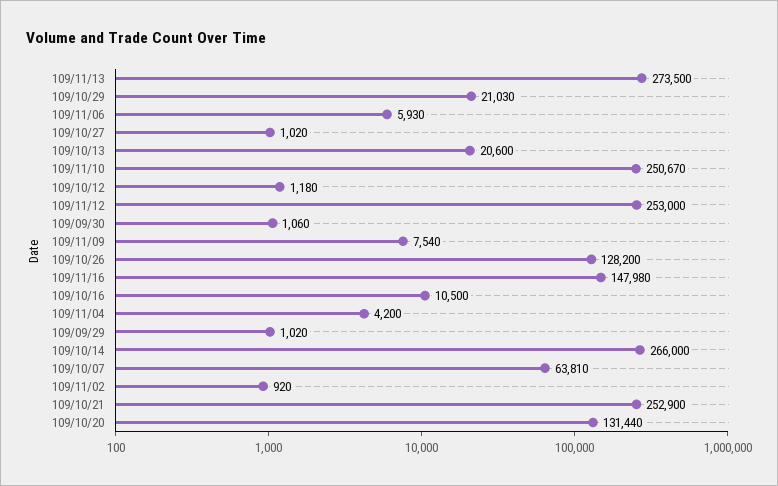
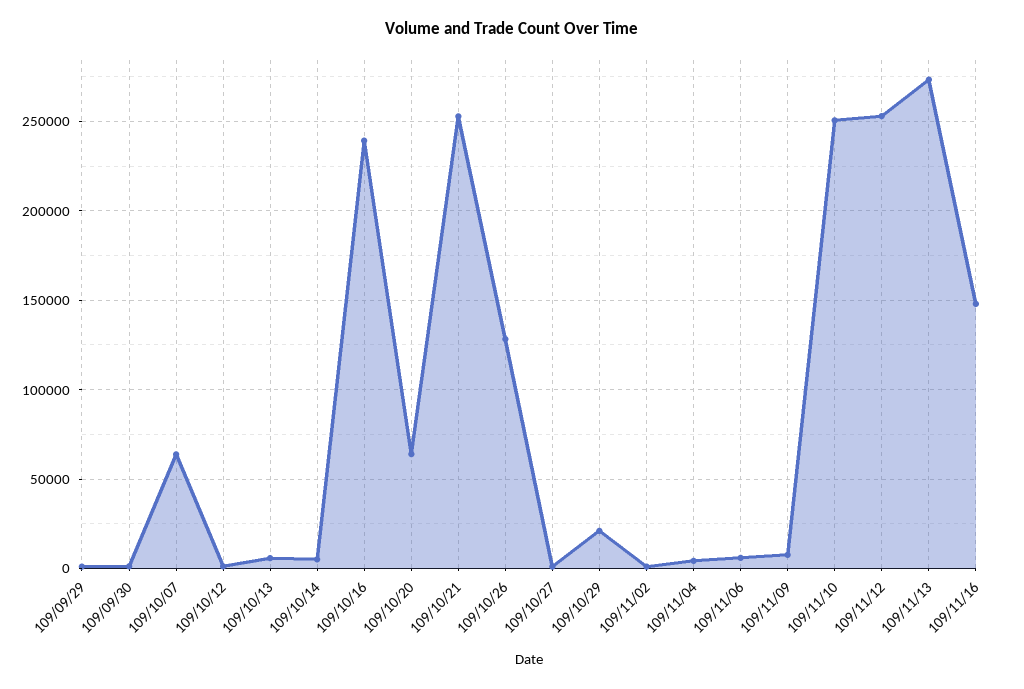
  {
    "109/11/13": 273500,
    "109/10/29": 21030,
    "109/11/06": 5930,
    "109/10/27": 1020,
-   "109/10/13": 20600,
+   "109/10/13": 5000,
    "109/11/10": 250670,
    "109/10/12": 1180,
    "109/11/12": 253000,
    "109/09/30": 1060,
    "109/11/09": 7540,
    "109/10/26": 128200,
    "109/11/16": 147980,
-   "109/10/16": 10500,
+   "109/10/16": 240000,
    "109/11/04": 4200,
    "109/09/29": 1020,
-   "109/10/14": 266000,
+   "109/10/14": 5000,
    "109/10/07": 63810,
    "109/11/02": 920,
    "109/10/21": 252900,
-   "109/10/20": 131440
+   "109/10/20": 65000
  }

